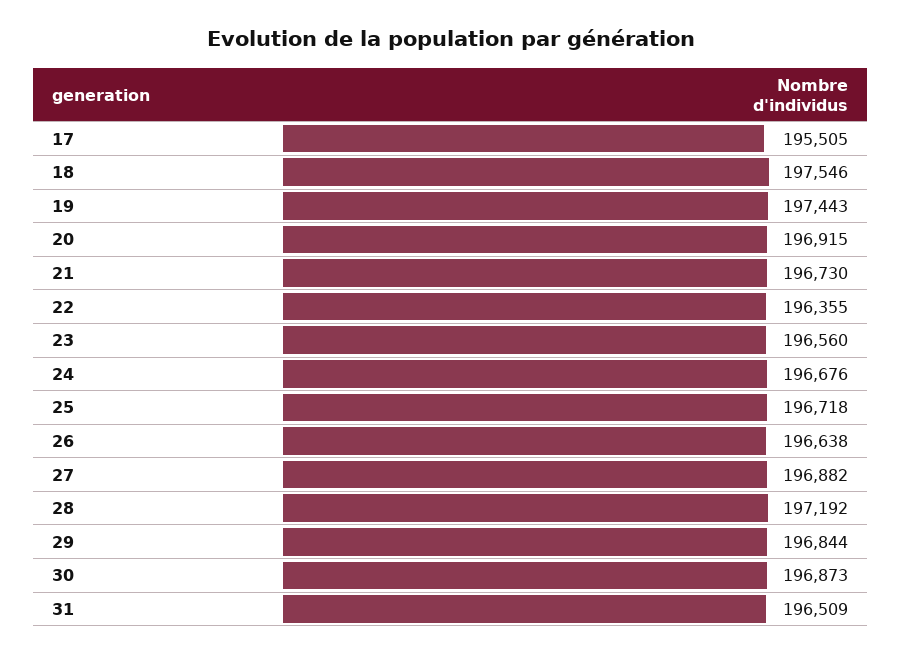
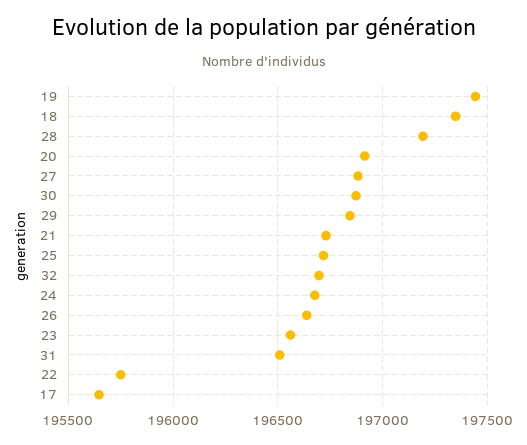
  {
-   "17": 195505,
+   "17": 195650,
-   "18": 197546,
+   "18": 197350,
    "19": 197443,
    "20": 196915,
    "21": 196730,
-   "22": 196355,
+   "22": 195750,
    "23": 196560,
    "24": 196676,
    "25": 196718,
    "26": 196638,
    "27": 196882,
    "28": 197192,
    "29": 196844,
    "30": 196873,
-   "31": 196509
+   "31": 196509,
+   "32": 196700
  }

